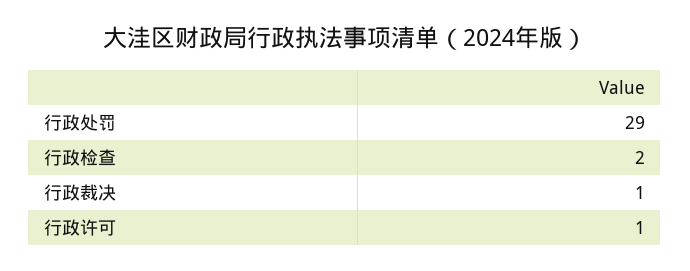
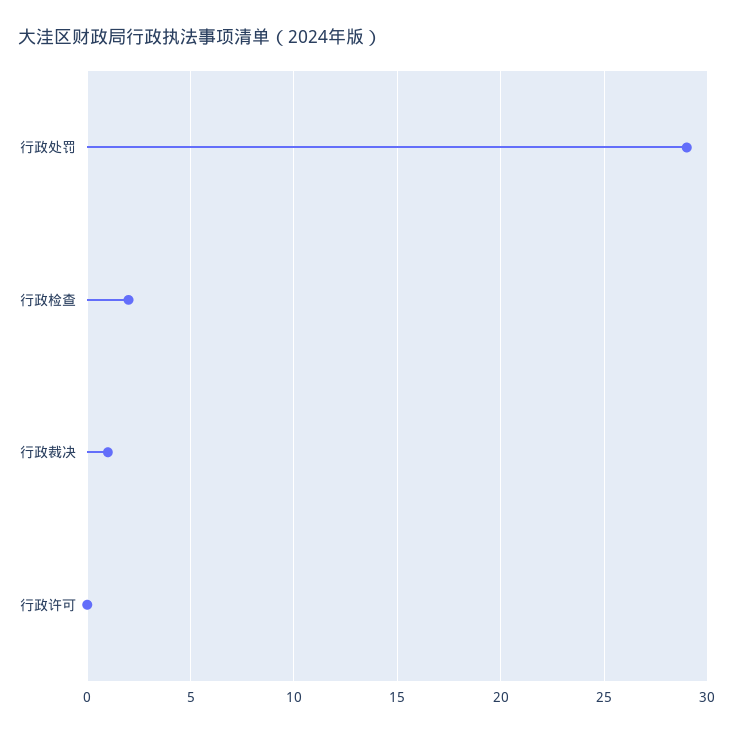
  {
    "行政处罚": 29,
    "行政检查": 2,
    "行政裁决": 1,
-   "行政许可": 1
+   "行政许可": 0
  }

